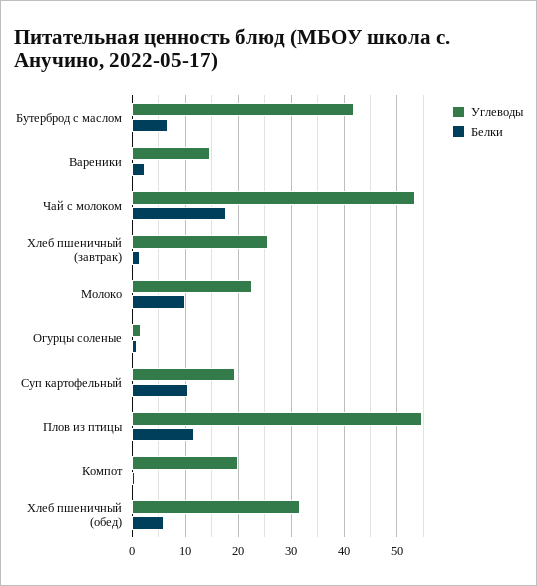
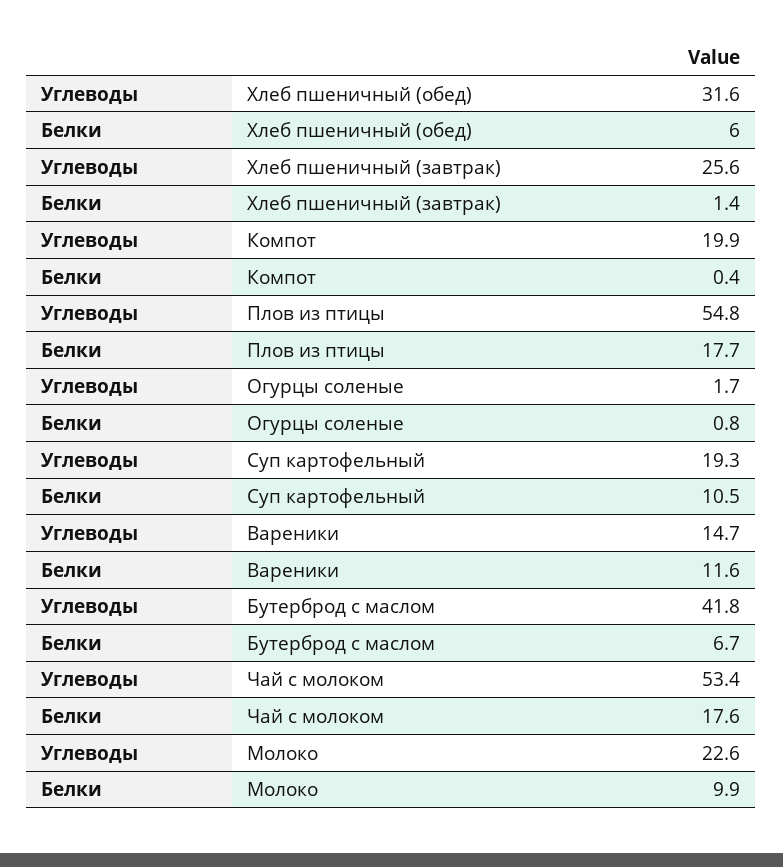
  {
    "Углеводы": {
      "Бутерброд с маслом": 41.8,
      "Вареники": 14.7,
      "Чай с молоком": 53.4,
      "Хлеб пшеничный (завтрак)": 25.6,
      "Молоко": 22.6,
      "Огурцы соленые": 1.7,
      "Суп картофельный": 19.3,
      "Плов из птицы": 54.8,
      "Компот": 19.9,
      "Хлеб пшеничный (обед)": 31.6
    },
    "Белки": {
      "Бутерброд с маслом": 6.7,
-     "Вареники": 2,
+     "Вареники": 11.6,
      "Чай с молоком": 17.6,
      "Хлеб пшеничный (завтрак)": 1.4,
      "Молоко": 9.9,
      "Огурцы соленые": 0.8,
      "Суп картофельный": 10.5,
-     "Плов из птицы": 12,
+     "Плов из птицы": 17.7,
      "Компот": 0.4,
      "Хлеб пшеничный (обед)": 6
    }
  }

